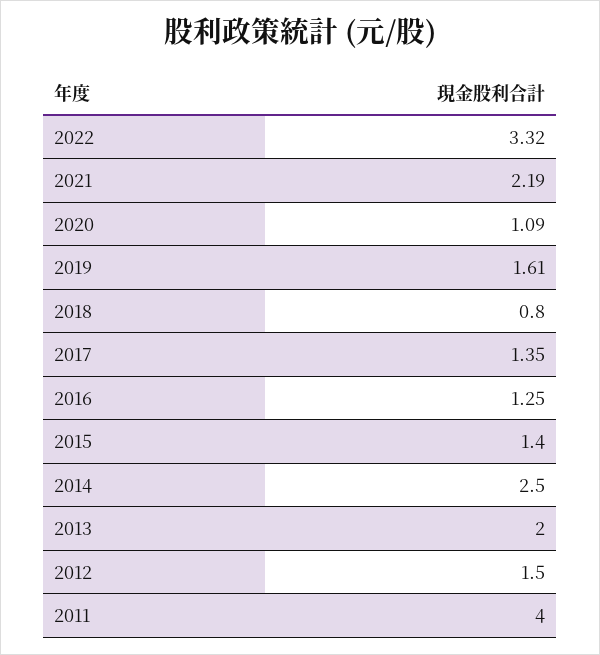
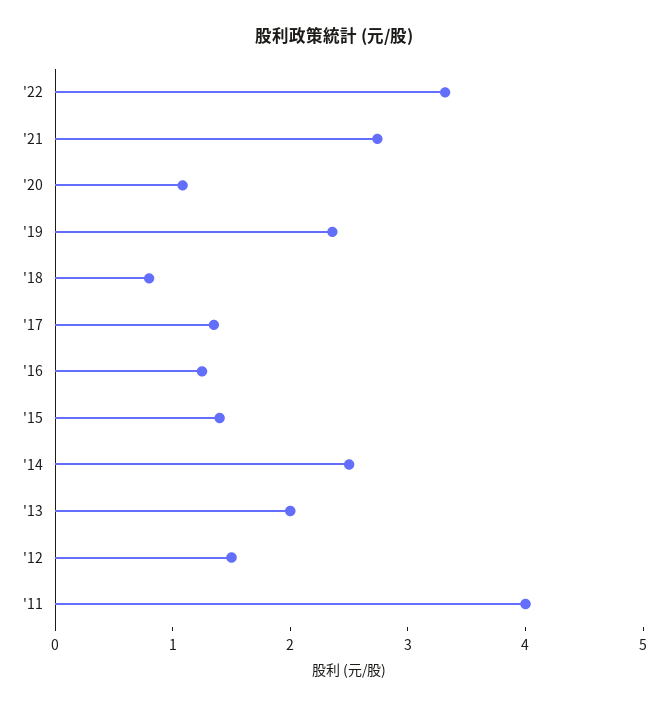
  {
    "2022": 3.32,
-   "2021": 2.19,
+   "2021": 2.8,
    "2020": 1.09,
-   "2019": 1.61,
+   "2019": 2.4,
    "2018": 0.8,
    "2017": 1.35,
    "2016": 1.25,
    "2015": 1.4,
    "2014": 2.5,
    "2013": 2,
    "2012": 1.5,
    "2011": 4
  }

